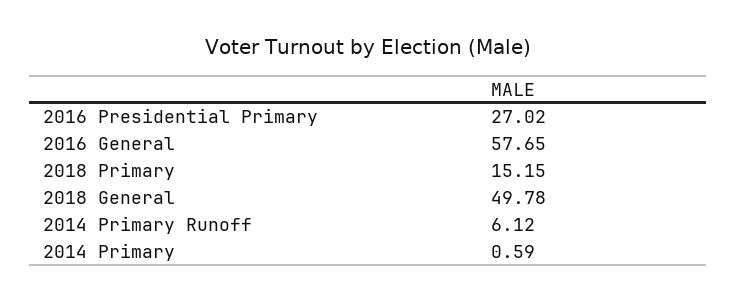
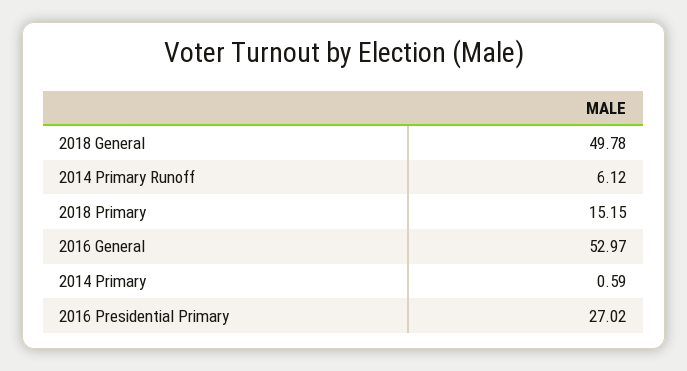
  {
    "2016 Presidential Primary": 27.02,
-   "2016 General": 57.65,
+   "2016 General": 52.97,
    "2018 Primary": 15.15,
    "2018 General": 49.78,
    "2014 Primary Runoff": 6.12,
    "2014 Primary": 0.59
  }

